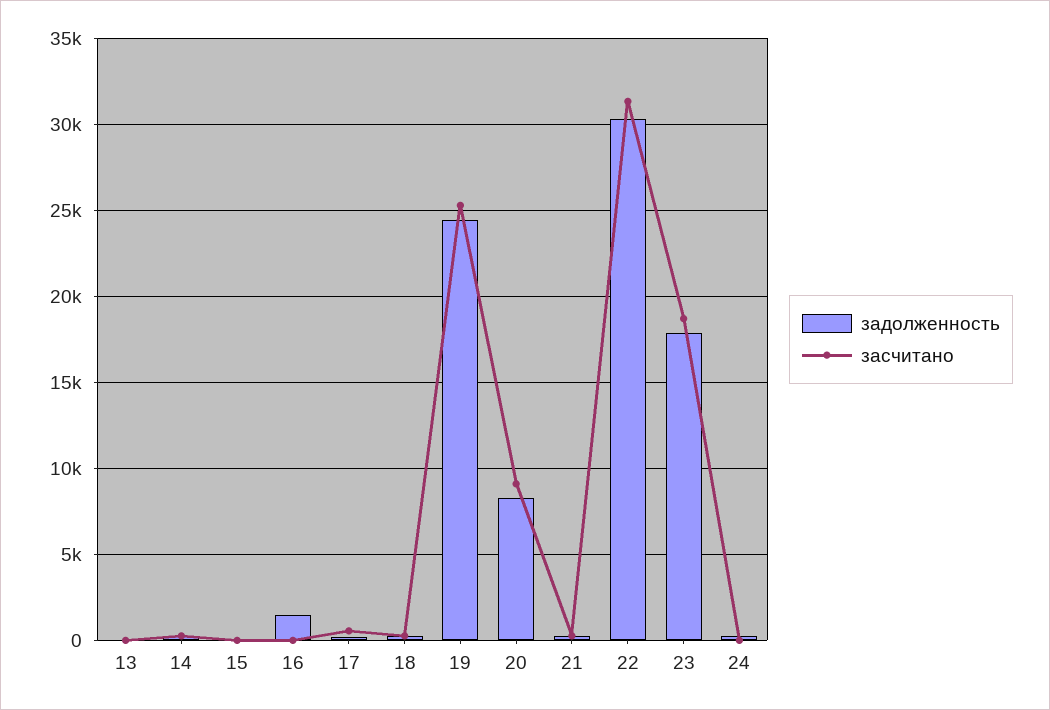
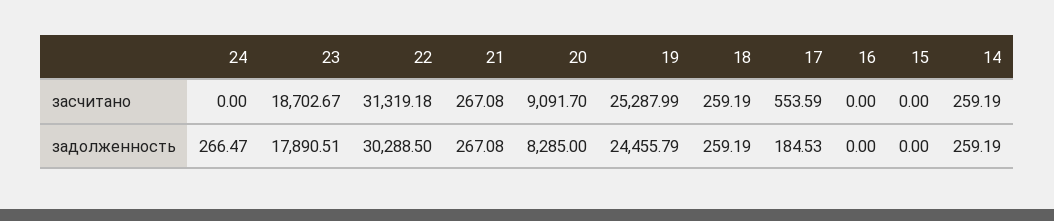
  {
    "задолженность": {
-     "13": 0,
      "14": 259.19,
      "15": 0,
-     "16": 1500,
+     "16": 0,
      "17": 184.53,
      "18": 259.19,
      "19": 24455.79,
      "20": 8285,
      "21": 267.08,
      "22": 30288.5,
      "23": 17890.51,
      "24": 266.47
    },
    "засчитано": {
-     "13": 0,
      "14": 259.19,
      "15": 0,
      "16": 0,
      "17": 553.59,
      "18": 259.19,
      "19": 25287.99,
      "20": 9091.7,
      "21": 267.08,
      "22": 31319.18,
      "23": 18702.67,
      "24": 0
    }
  }

